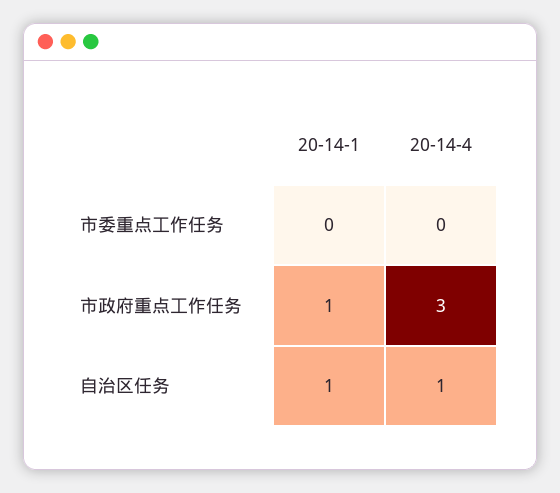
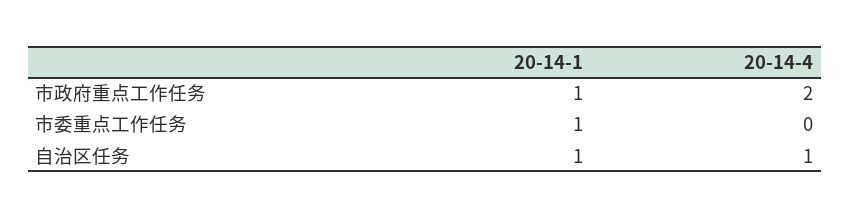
  {
    "20-14-1": {
-     "市委重点工作任务": 0,
+     "市委重点工作任务": 1,
      "市政府重点工作任务": 1,
      "自治区任务": 1
    },
    "20-14-4": {
      "市委重点工作任务": 0,
-     "市政府重点工作任务": 3,
+     "市政府重点工作任务": 2,
      "自治区任务": 1
    }
  }

